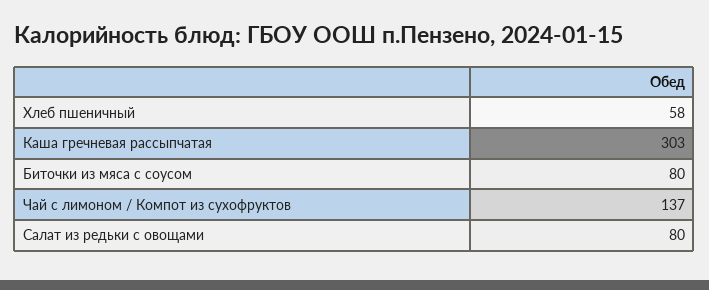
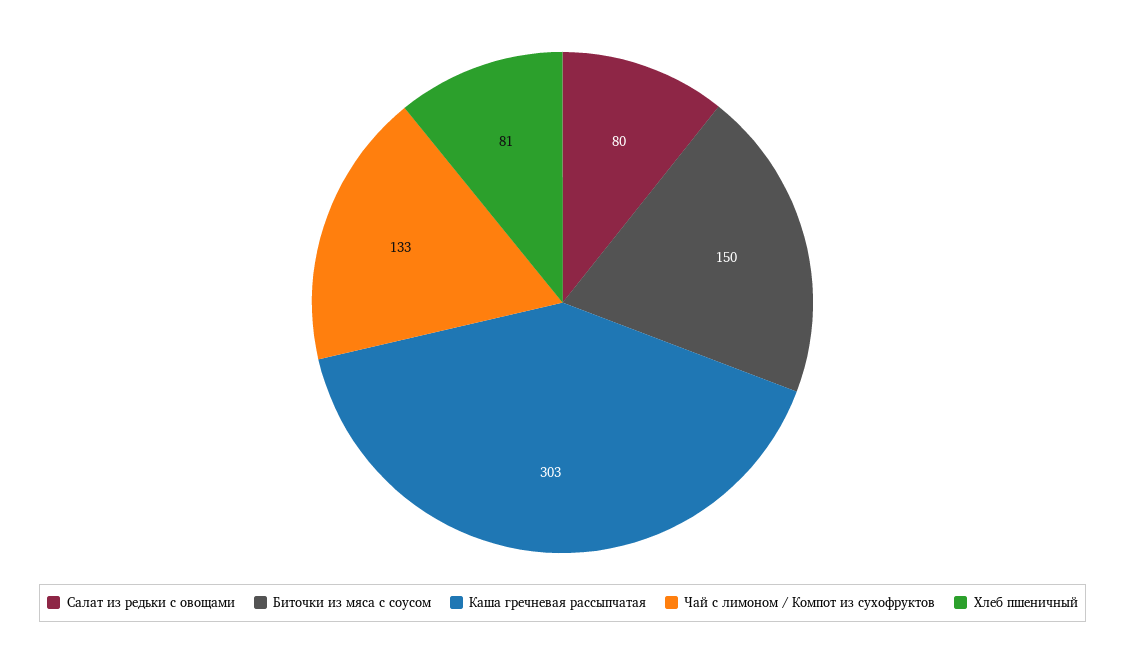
  {
-   "Хлеб пшеничный": 58,
+   "Хлеб пшеничный": 81,
    "Каша гречневая рассыпчатая": 303,
-   "Биточки из мяса с соусом": 80,
+   "Биточки из мяса с соусом": 150,
-   "Чай с лимоном / Компот из сухофруктов": 137,
+   "Чай с лимоном / Компот из сухофруктов": 133,
    "Салат из редьки с овощами": 80
  }

